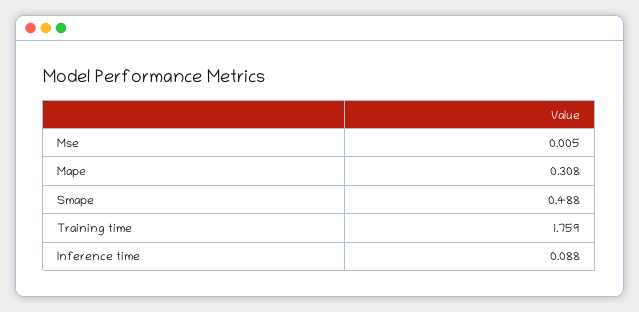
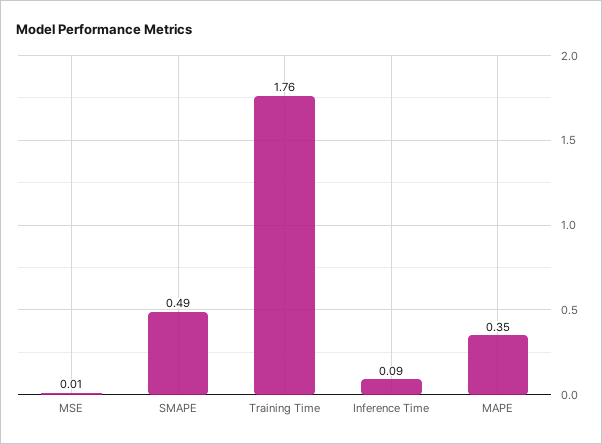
  {
    "Mse": 0.005,
-   "Mape": 0.308,
+   "Mape": 0.35,
    "Smape": 0.488,
    "Training time": 1.759,
    "Inference time": 0.088
  }

